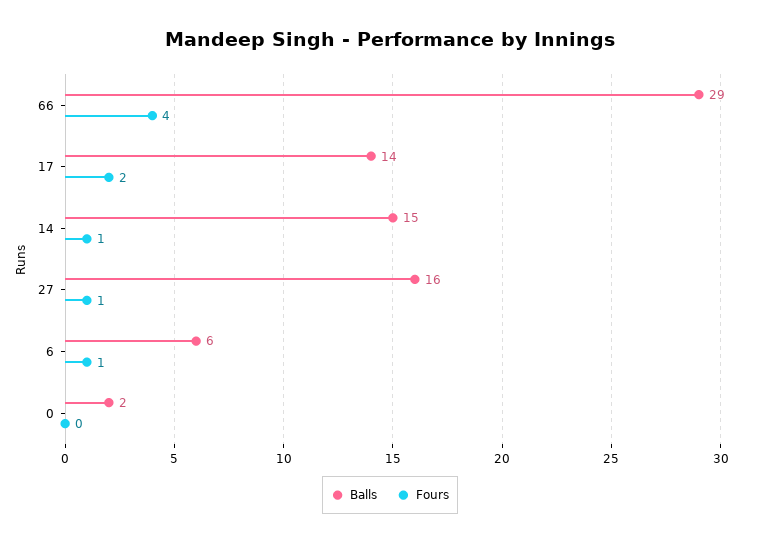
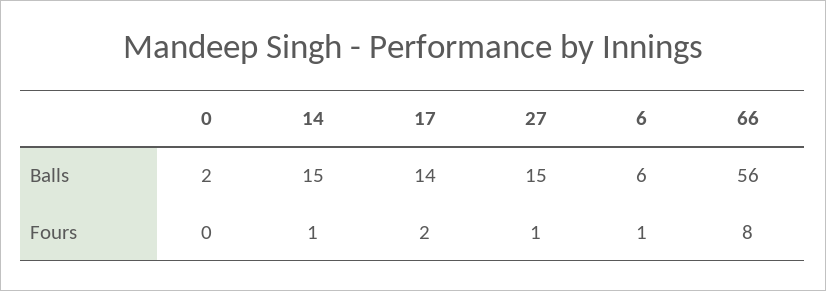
  {
    "Balls": {
-     "66": 29,
+     "66": 56,
      "17": 14,
      "14": 15,
-     "27": 16,
+     "27": 15,
      "6": 6,
      "0": 2
    },
    "Fours": {
-     "66": 4,
+     "66": 8,
      "17": 2,
      "14": 1,
      "27": 1,
      "6": 1,
      "0": 0
    }
  }

